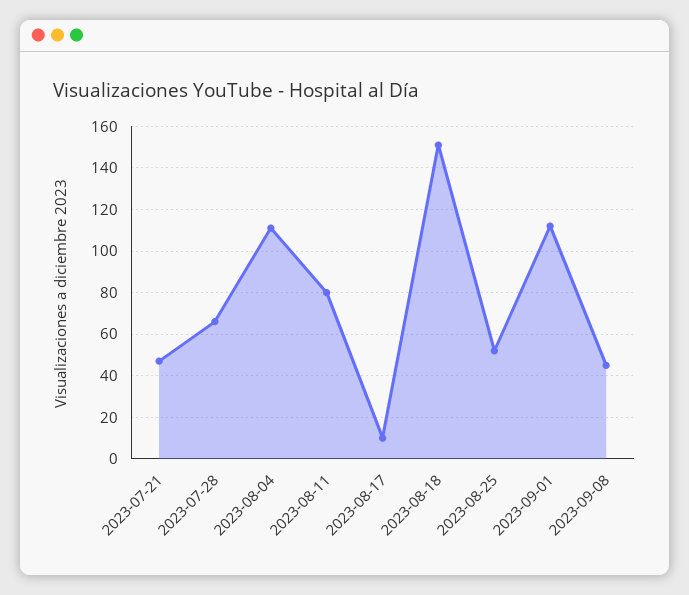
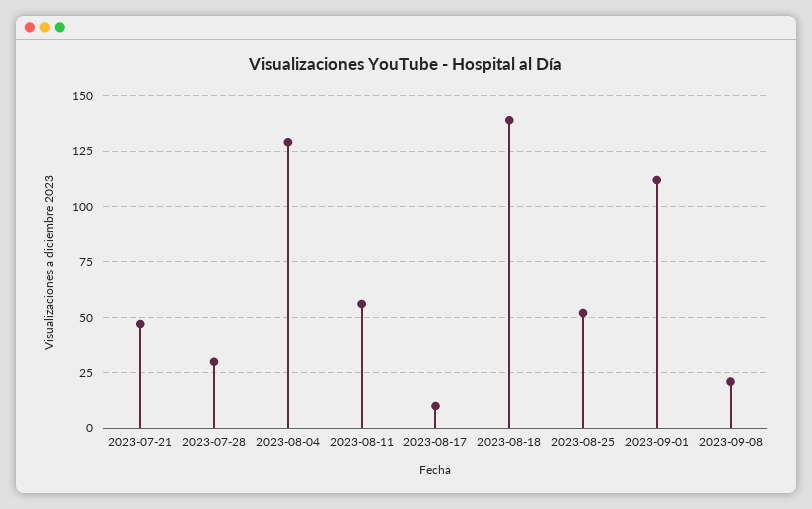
  {
    "2023-07-21": 45,
-   "2023-07-28": 65,
+   "2023-07-28": 30,
-   "2023-08-04": 110,
+   "2023-08-04": 130,
-   "2023-08-11": 80,
+   "2023-08-11": 55,
    "2023-08-17": 10,
-   "2023-08-18": 150,
+   "2023-08-18": 140,
    "2023-08-25": 50,
    "2023-09-01": 110,
-   "2023-09-08": 45
+   "2023-09-08": 20
  }

